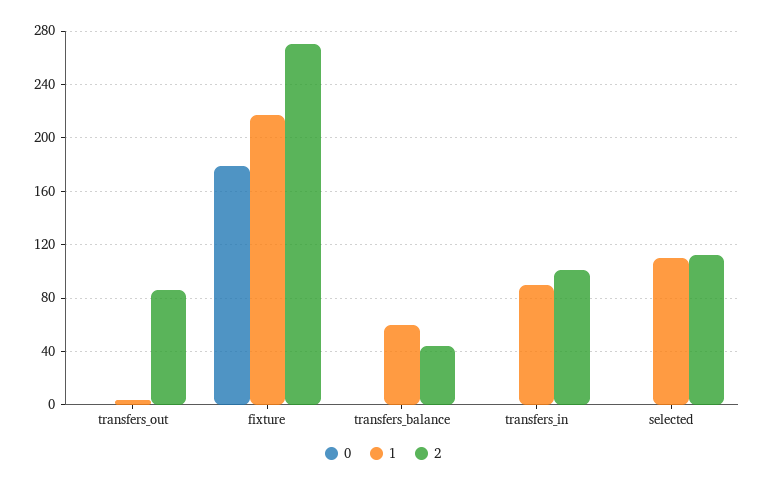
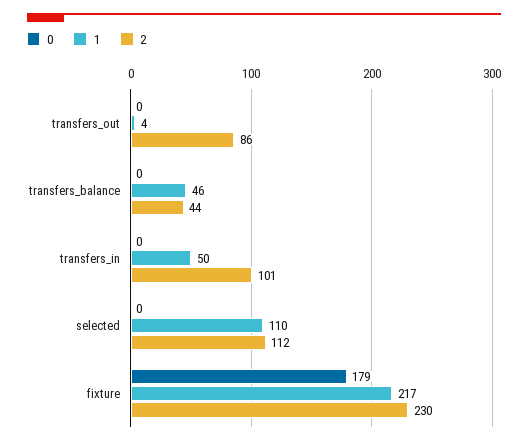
  {
    "0": {
      "transfers_out": 0,
      "fixture": 179,
      "transfers_balance": 0,
      "transfers_in": 0,
      "selected": 0
    },
    "1": {
      "transfers_out": 4,
      "fixture": 217,
-     "transfers_balance": 60,
+     "transfers_balance": 46,
-     "transfers_in": 90,
+     "transfers_in": 50,
      "selected": 110
    },
    "2": {
      "transfers_out": 86,
-     "fixture": 270,
+     "fixture": 230,
      "transfers_balance": 44,
      "transfers_in": 101,
      "selected": 112
    }
  }

